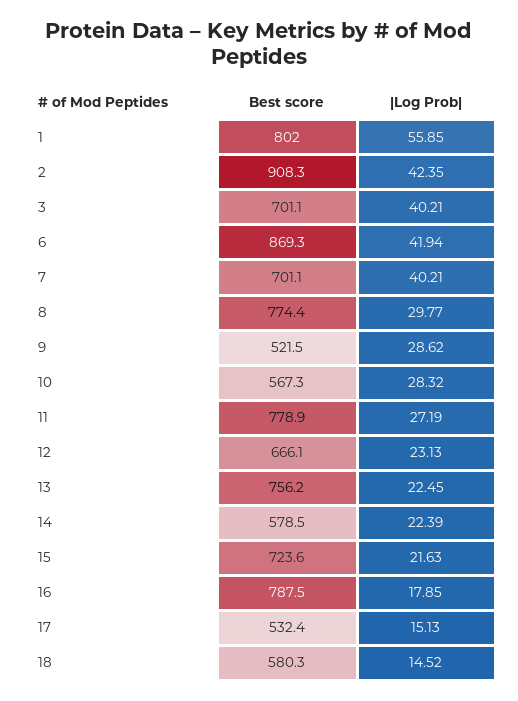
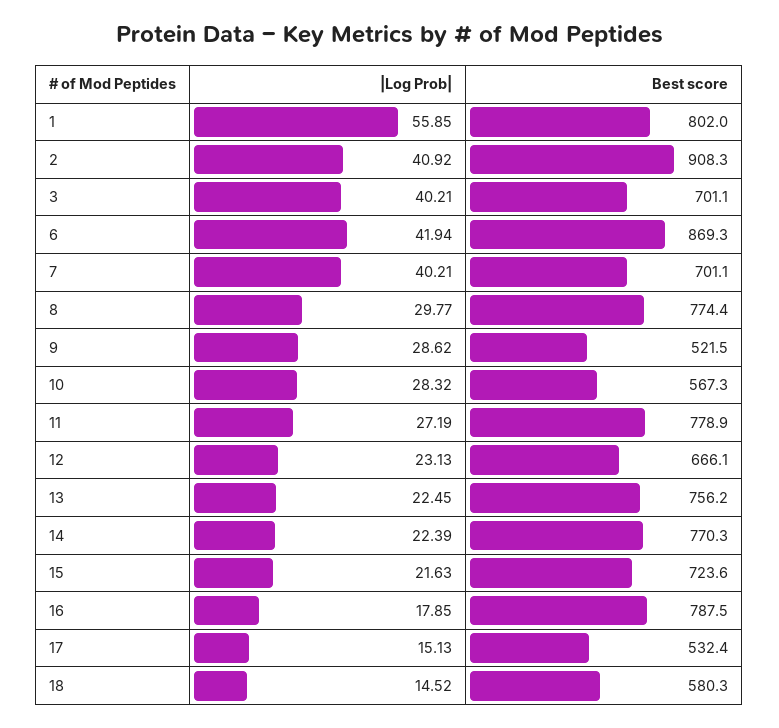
  {
    "Best score": {
      "1": 802,
      "2": 908.3,
      "3": 701.1,
      "6": 869.3,
      "7": 701.1,
      "8": 774.4,
      "9": 521.5,
      "10": 567.3,
      "11": 778.9,
      "12": 666.1,
      "13": 756.2,
-     "14": 578.5,
+     "14": 770.3,
      "15": 723.6,
      "16": 787.5,
      "17": 532.4,
      "18": 580.3
    },
    "|Log Prob|": {
      "1": 55.85,
-     "2": 42.35,
+     "2": 40.92,
      "3": 40.21,
      "6": 41.94,
      "7": 40.21,
      "8": 29.77,
      "9": 28.62,
      "10": 28.32,
      "11": 27.19,
      "12": 23.13,
      "13": 22.45,
      "14": 22.39,
      "15": 21.63,
      "16": 17.85,
      "17": 15.13,
      "18": 14.52
    }
  }

